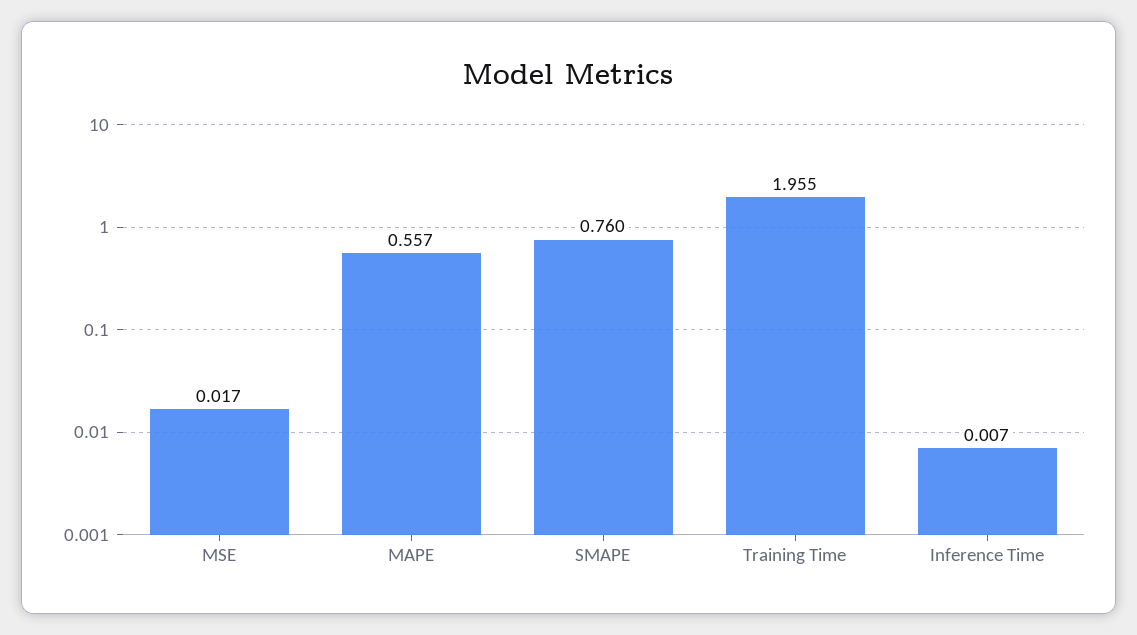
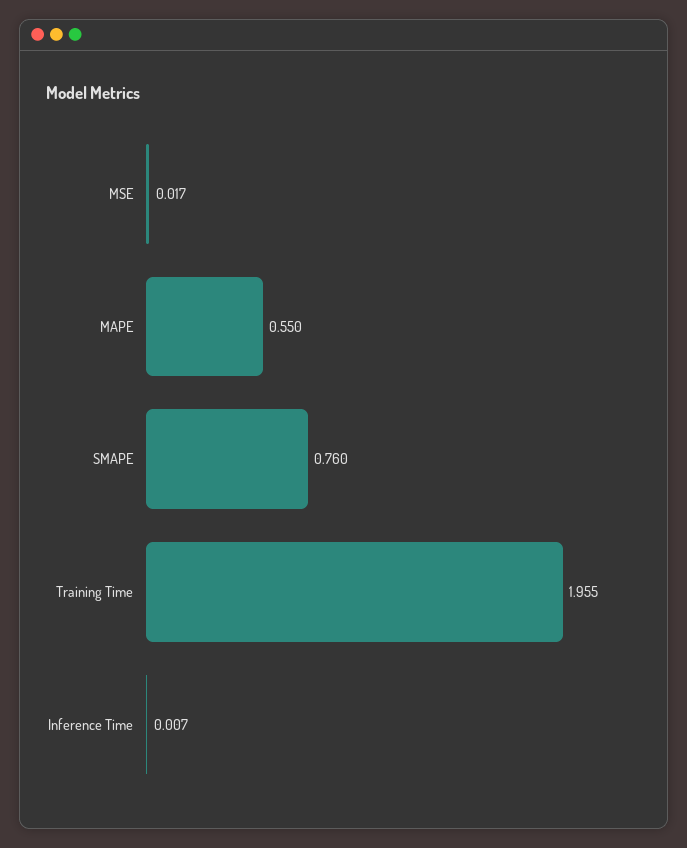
  {
    "MSE": 0.017,
-   "MAPE": 0.557,
+   "MAPE": 0.55,
    "SMAPE": 0.76,
    "Training Time": 1.955,
    "Inference Time": 0.007
  }

